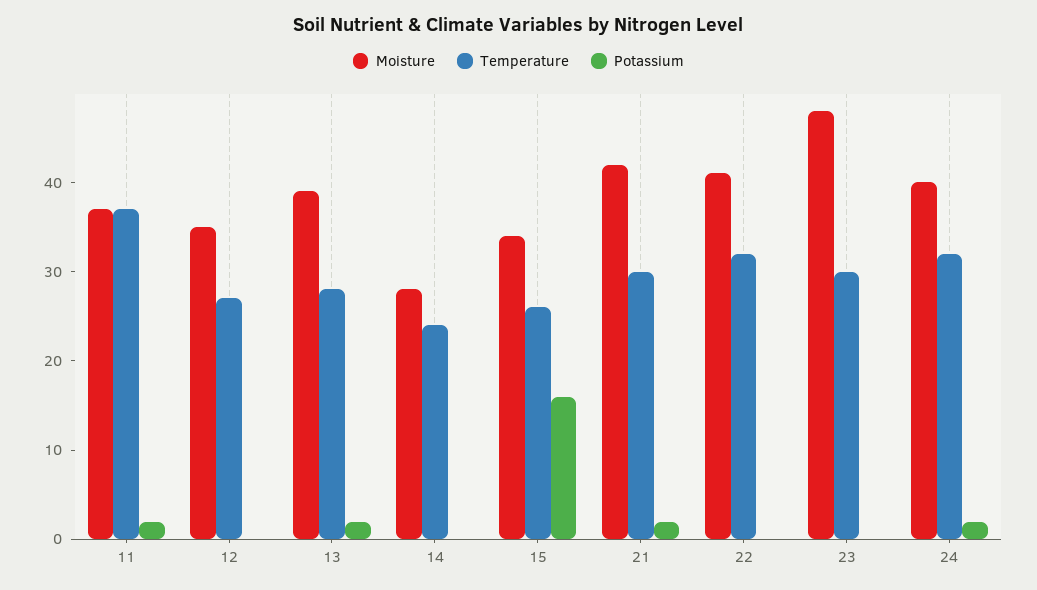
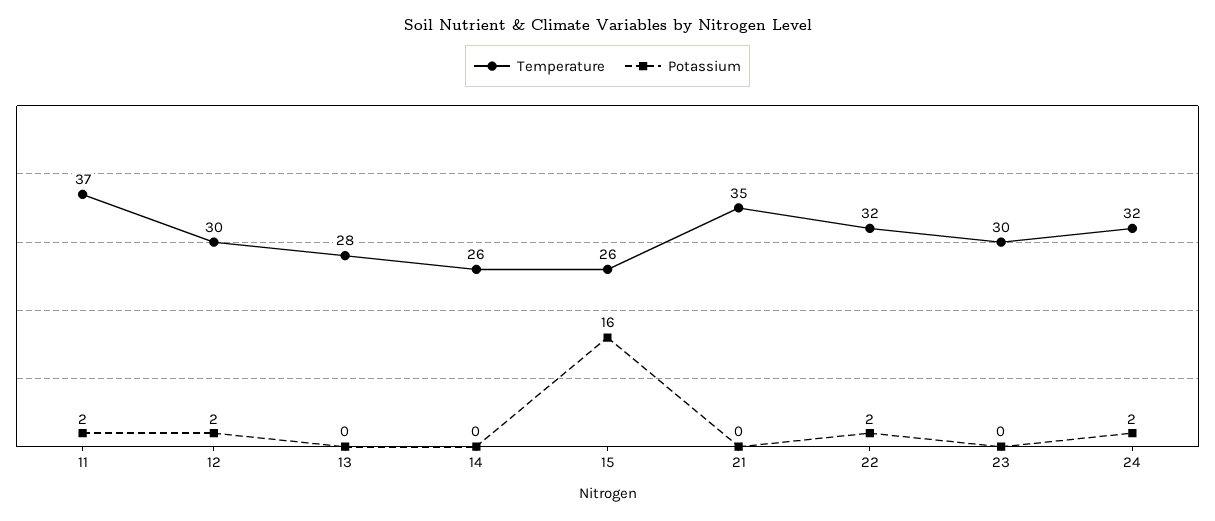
  {
-   "Moisture": {
-     "11": 37,
-     "12": 35,
-     "13": 39,
-     "14": 28,
-     "15": 34,
-     "21": 42,
-     "22": 41,
-     "23": 48,
-     "24": 40
-   },
    "Temperature": {
      "11": 37,
-     "12": 27,
+     "12": 30,
      "13": 28,
-     "14": 24,
+     "14": 26,
      "15": 26,
-     "21": 30,
+     "21": 35,
      "22": 32,
      "23": 30,
      "24": 32
    },
    "Potassium": {
      "11": 2,
-     "12": 0,
+     "12": 2,
-     "13": 2,
+     "13": 0,
      "14": 0,
      "15": 16,
-     "21": 2,
+     "21": 0,
-     "22": 0,
+     "22": 2,
      "23": 0,
      "24": 2
    }
  }

